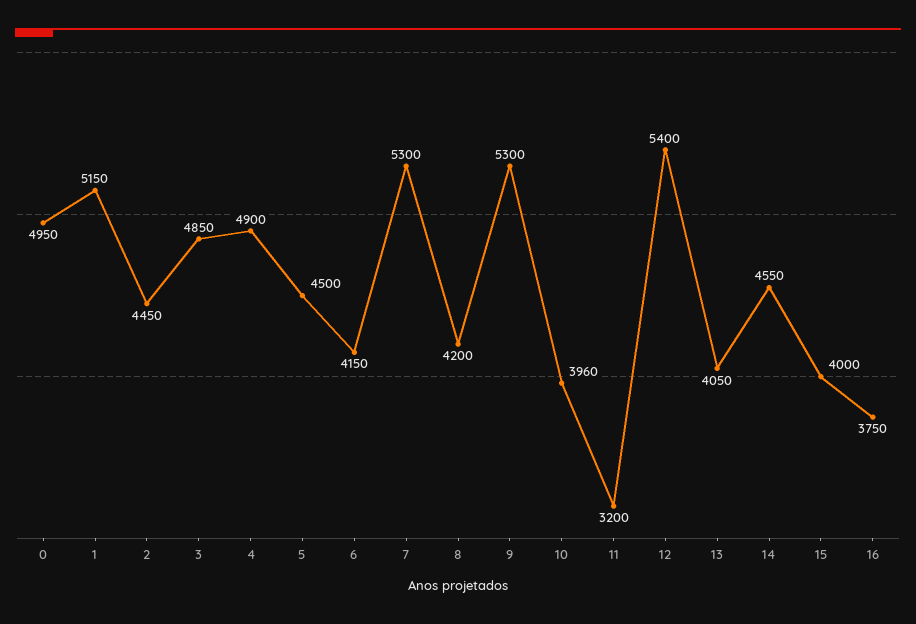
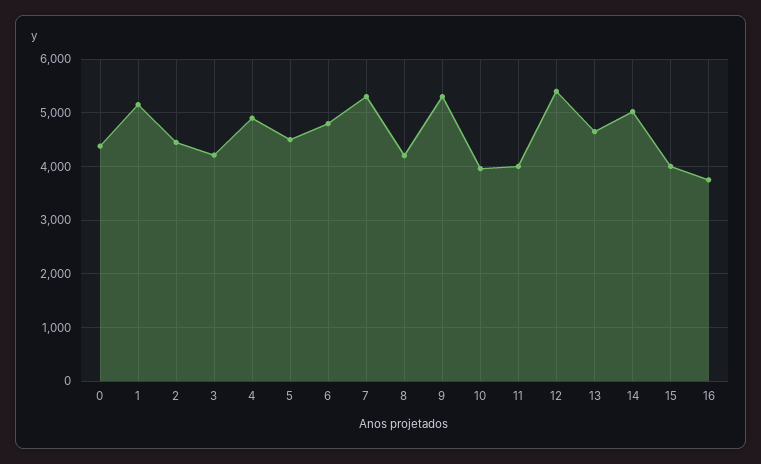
  {
-   "0": 4950,
+   "0": 4400,
    "1": 5150,
    "2": 4450,
-   "3": 4850,
+   "3": 4200,
    "4": 4900,
    "5": 4500,
-   "6": 4150,
+   "6": 4800,
    "7": 5300,
    "8": 4200,
    "9": 5300,
    "10": 3960,
-   "11": 3200,
+   "11": 4000,
    "12": 5400,
-   "13": 4050,
+   "13": 4600,
-   "14": 4550,
+   "14": 5000,
    "15": 4000,
    "16": 3750
  }

